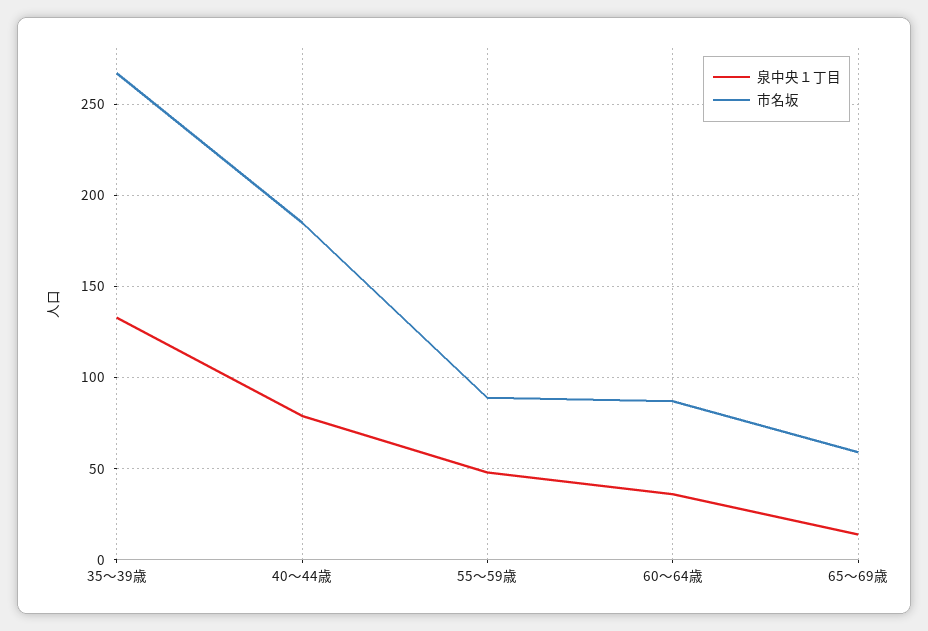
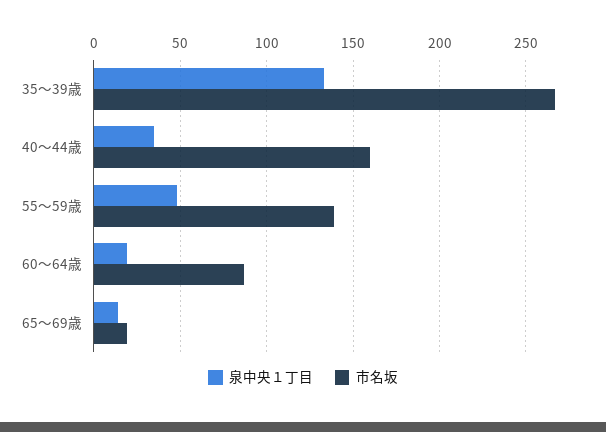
  {
    "泉中央１丁目": {
      "35～39歳": 135,
-     "40～44歳": 80,
+     "40～44歳": 35,
      "55～59歳": 50,
-     "60～64歳": 35,
+     "60～64歳": 20,
      "65～69歳": 15
    },
    "市名坂": {
      "35～39歳": 265,
-     "40～44歳": 185,
+     "40～44歳": 160,
-     "55～59歳": 90,
+     "55～59歳": 140,
      "60～64歳": 85,
-     "65～69歳": 60
+     "65～69歳": 20
    }
  }

